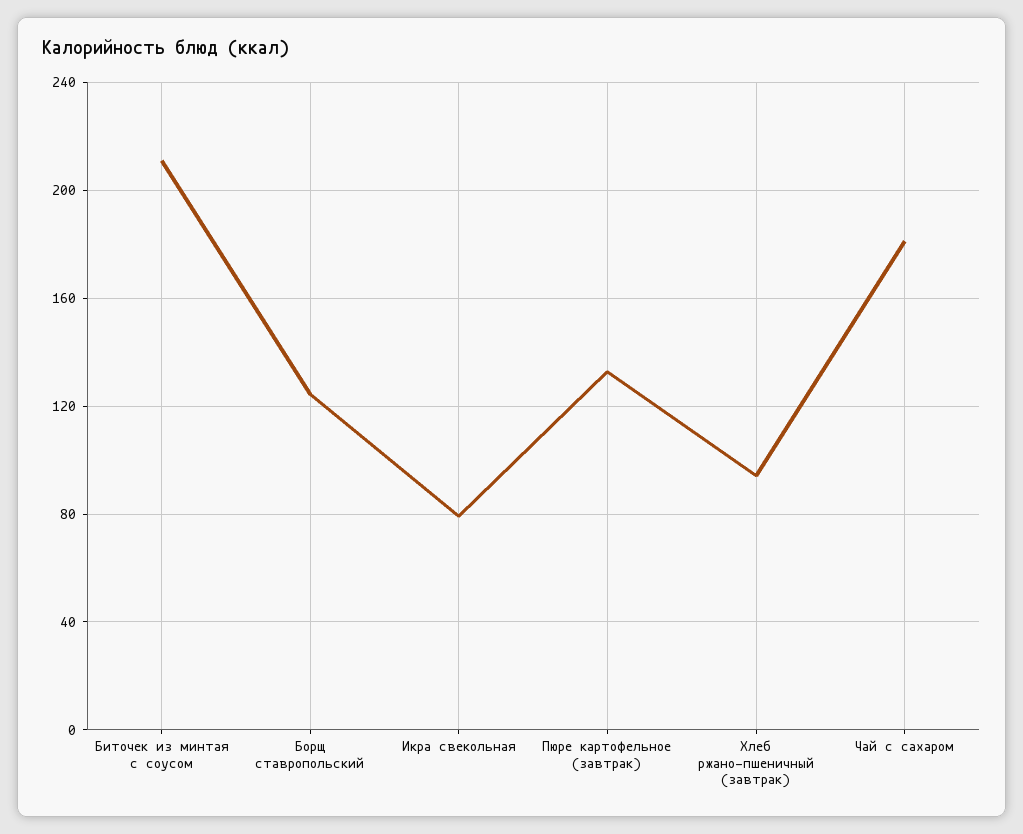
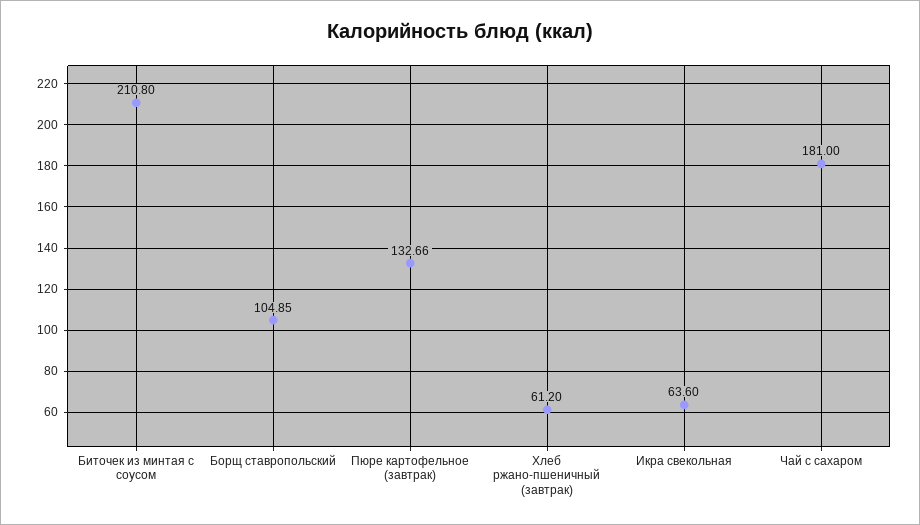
  {
    "Биточек из минтая с соусом": 210.8,
-   "Борщ ставропольский": 125,
+   "Борщ ставропольский": 104.85,
-   "Икра свекольная": 80,
+   "Икра свекольная": 63.6,
    "Пюре картофельное (завтрак)": 132.66,
-   "Хлеб ржано-пшеничный (завтрак)": 95,
+   "Хлеб ржано-пшеничный (завтрак)": 61.2,
    "Чай с сахаром": 181
  }

